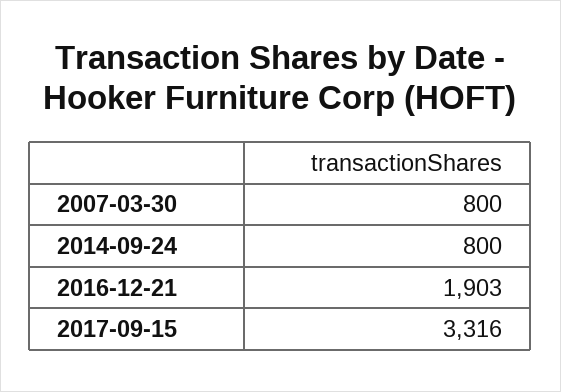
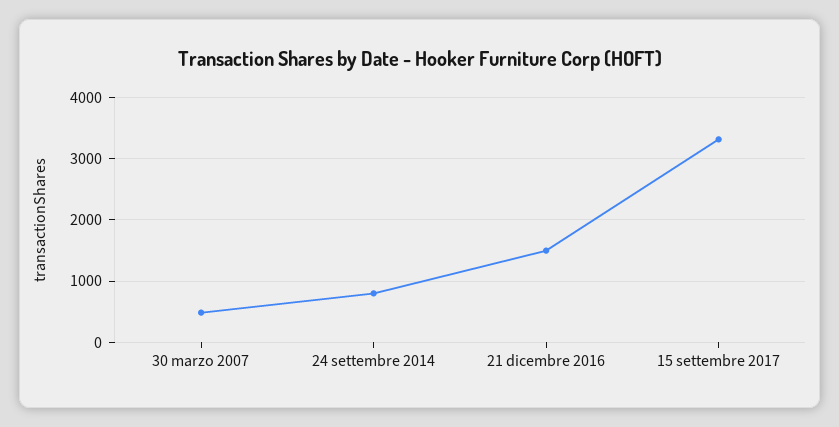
  {
-   "2007-03-30": 800,
+   "2007-03-30": 500,
    "2014-09-24": 800,
-   "2016-12-21": 1903,
+   "2016-12-21": 1500,
    "2017-09-15": 3316
  }

